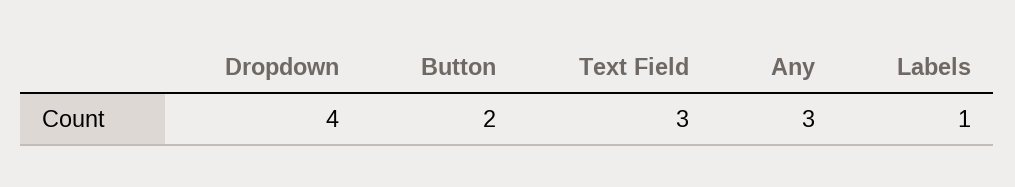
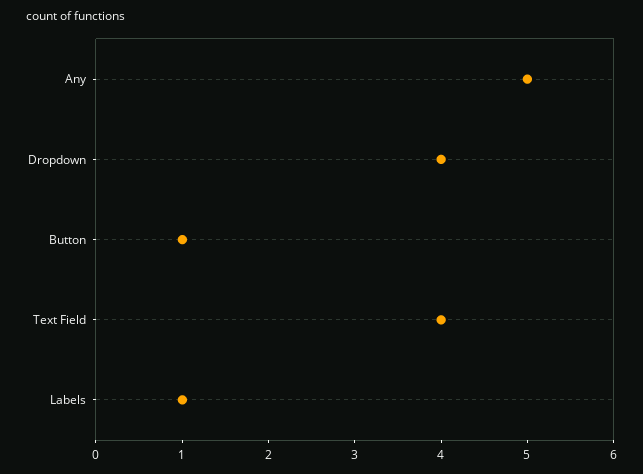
  {
    "Dropdown": 4,
-   "Button": 2,
+   "Button": 1,
-   "Text Field": 3,
+   "Text Field": 4,
-   "Any": 3,
+   "Any": 5,
    "Labels": 1
  }

